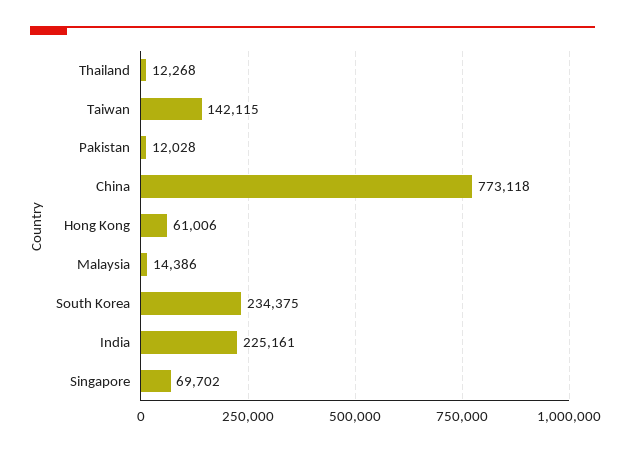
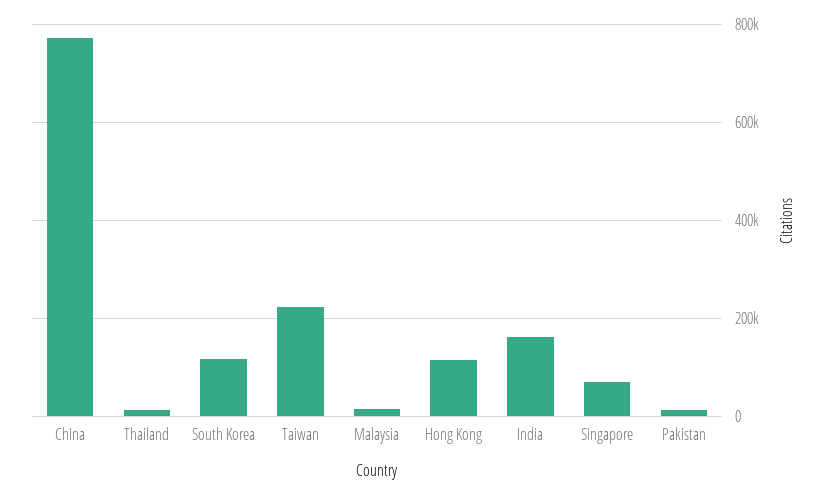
  {
    "Thailand": 12268,
-   "Taiwan": 142115,
+   "Taiwan": 220000,
    "Pakistan": 12028,
    "China": 773118,
-   "Hong Kong": 61006,
+   "Hong Kong": 120000,
    "Malaysia": 14386,
-   "South Korea": 234375,
+   "South Korea": 120000,
-   "India": 225161,
+   "India": 160000,
    "Singapore": 69702
  }

